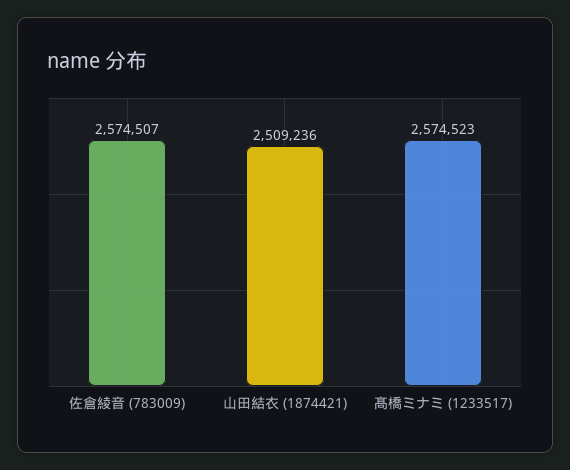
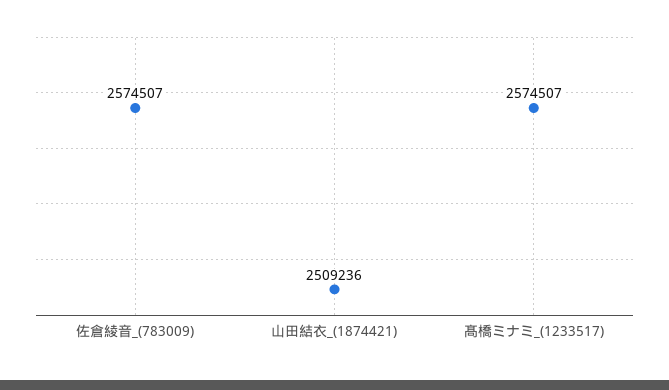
  {
    "佐倉綾音 (783009)": 2574507,
    "山田結衣 (1874421)": 2509236,
-   "髙橋ミナミ (1233517)": 2574523
+   "髙橋ミナミ (1233517)": 2574507
  }

